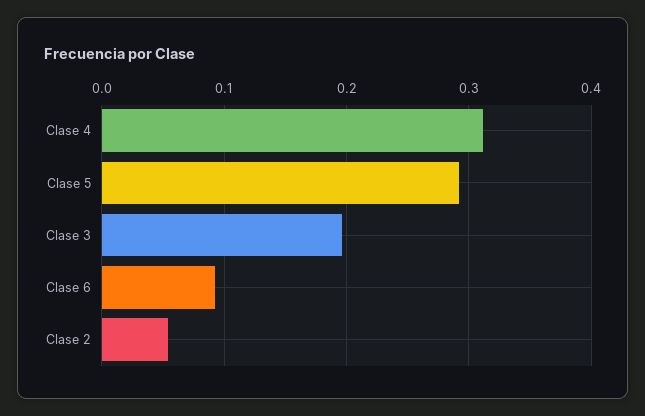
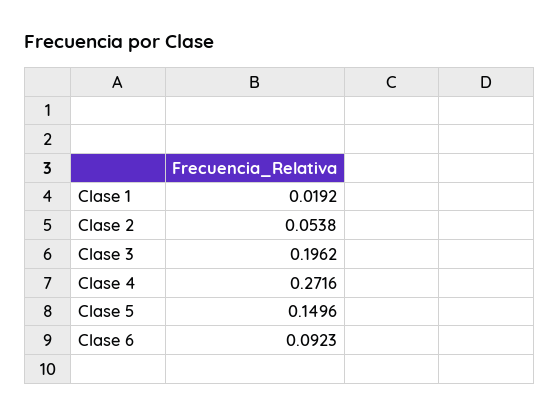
  {
-   "Clase 4": 0.31,
+   "Clase 4": 0.2716,
-   "Clase 5": 0.29,
+   "Clase 5": 0.1496,
    "Clase 3": 0.1962,
    "Clase 6": 0.0923,
-   "Clase 2": 0.0538
+   "Clase 2": 0.0538,
+   "Clase 1": 0.0192
  }

